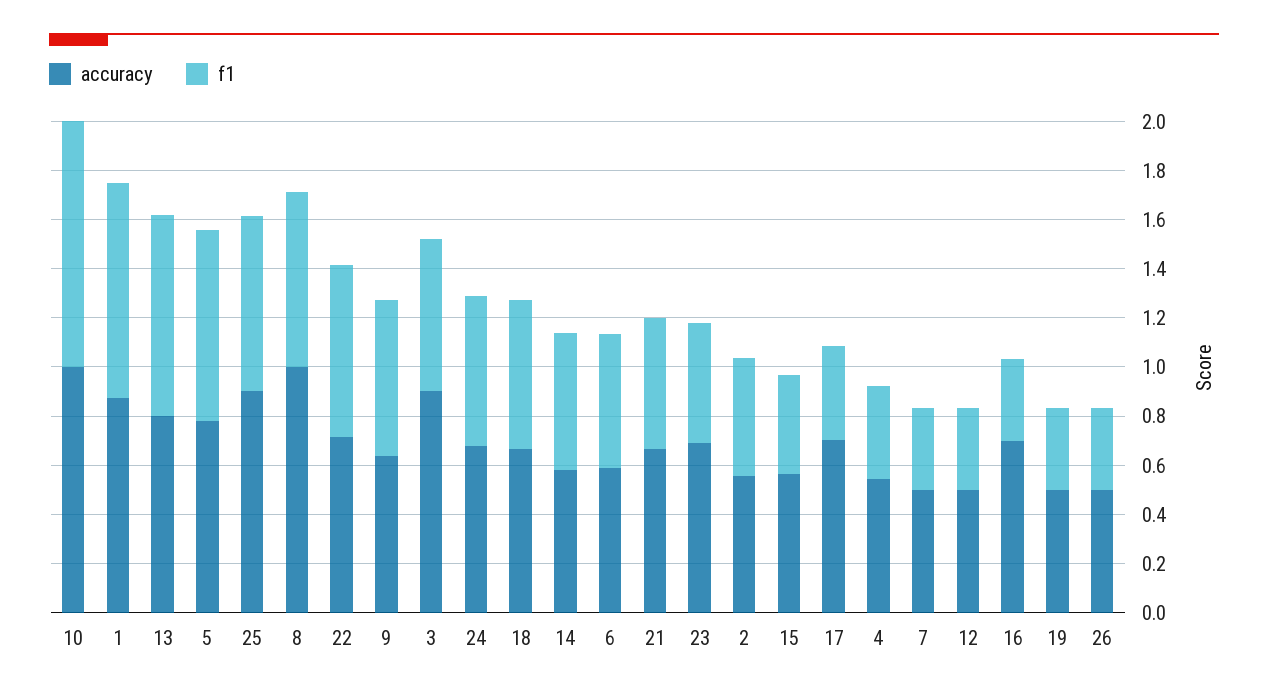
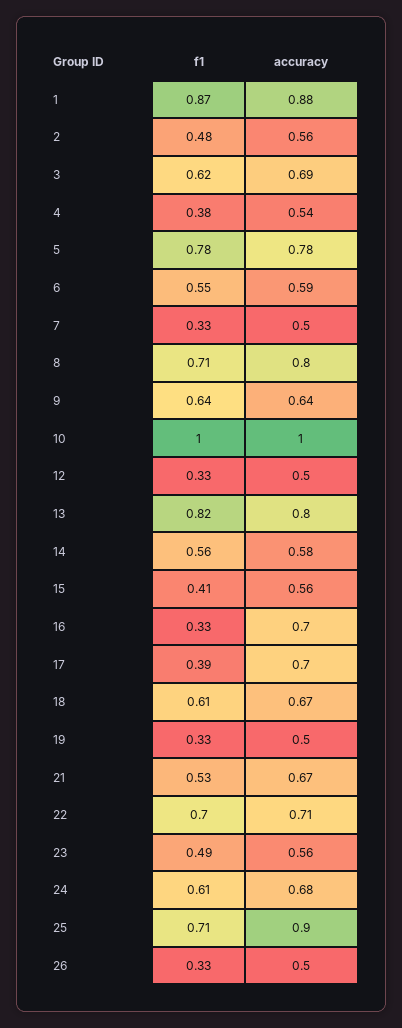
  {
    "accuracy": {
      "10": 1,
      "1": 0.88,
      "13": 0.8,
      "5": 0.78,
      "25": 0.9,
-     "8": 1,
+     "8": 0.8,
      "22": 0.71,
      "9": 0.64,
-     "3": 0.9,
+     "3": 0.69,
      "24": 0.68,
      "18": 0.67,
      "14": 0.58,
      "6": 0.59,
      "21": 0.67,
-     "23": 0.7,
+     "23": 0.56,
      "2": 0.56,
      "15": 0.56,
      "17": 0.7,
      "4": 0.54,
      "7": 0.5,
      "12": 0.5,
      "16": 0.7,
      "19": 0.5,
      "26": 0.5
    },
    "f1": {
      "10": 1,
      "1": 0.87,
      "13": 0.82,
      "5": 0.78,
      "25": 0.71,
      "8": 0.71,
      "22": 0.7,
      "9": 0.64,
      "3": 0.62,
      "24": 0.61,
      "18": 0.61,
      "14": 0.56,
      "6": 0.55,
      "21": 0.53,
      "23": 0.49,
      "2": 0.48,
      "15": 0.41,
      "17": 0.39,
      "4": 0.38,
      "7": 0.33,
      "12": 0.33,
      "16": 0.33,
      "19": 0.33,
      "26": 0.33
    }
  }

